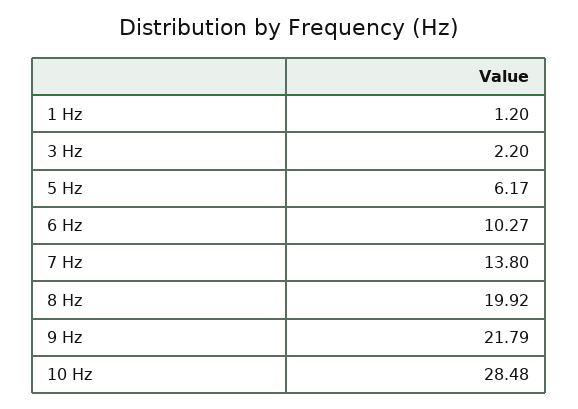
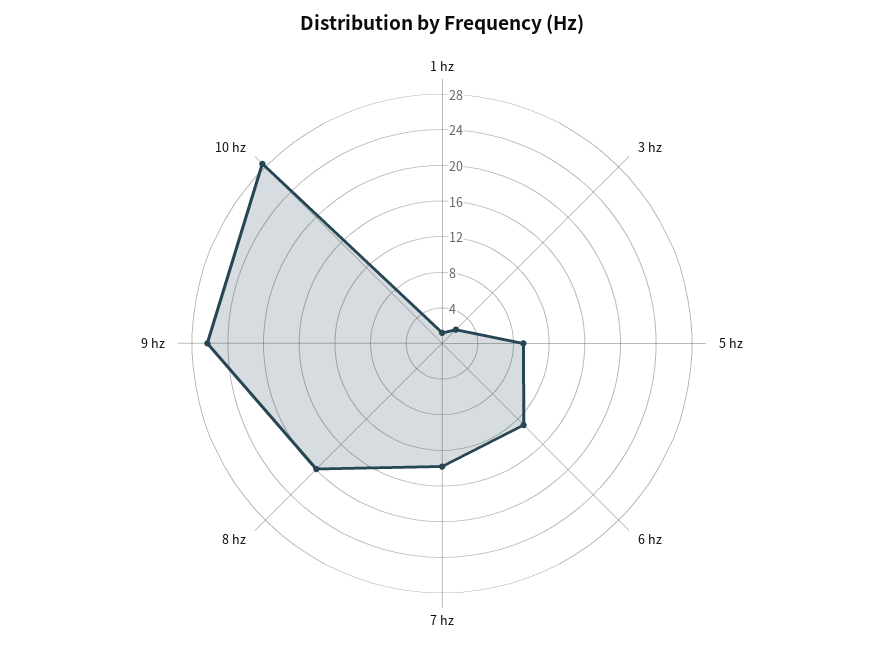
  {
    "1 Hz": 1.2,
    "3 Hz": 2.2,
-   "5 Hz": 6.17,
+   "5 Hz": 9,
-   "6 Hz": 10.27,
+   "6 Hz": 13,
    "7 Hz": 13.8,
    "8 Hz": 19.92,
-   "9 Hz": 21.79,
+   "9 Hz": 26,
    "10 Hz": 28.48
  }

